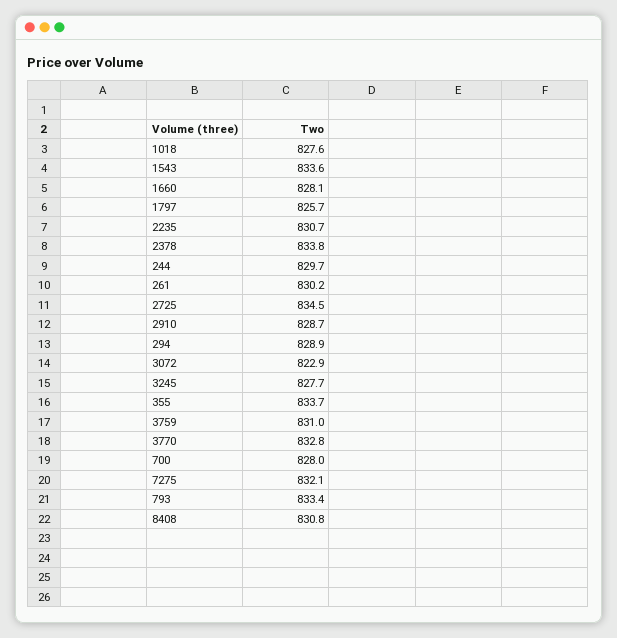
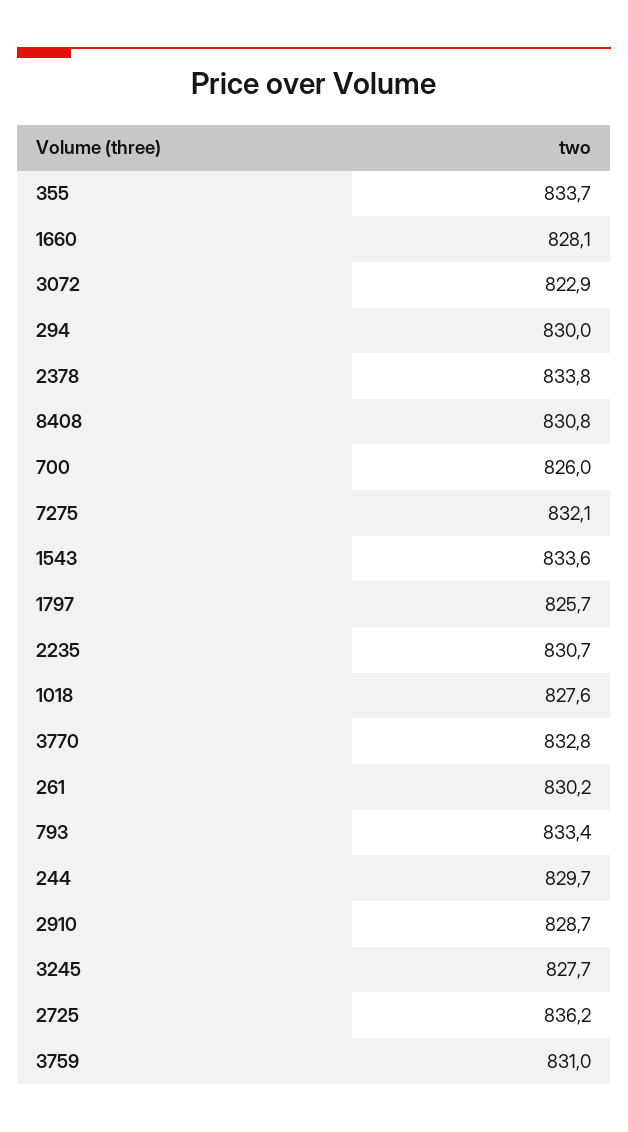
  {
    "1018": 827.6,
    "1543": 833.6,
    "1660": 828.1,
    "1797": 825.7,
    "2235": 830.7,
    "2378": 833.8,
    "244": 829.7,
    "261": 830.2,
-   "2725": 834.5,
+   "2725": 836.2,
    "2910": 828.7,
-   "294": 828.9,
+   "294": 830,
    "3072": 822.9,
    "3245": 827.7,
    "355": 833.7,
    "3759": 831,
    "3770": 832.8,
-   "700": 828,
+   "700": 826,
    "7275": 832.1,
    "793": 833.4,
    "8408": 830.8
  }

